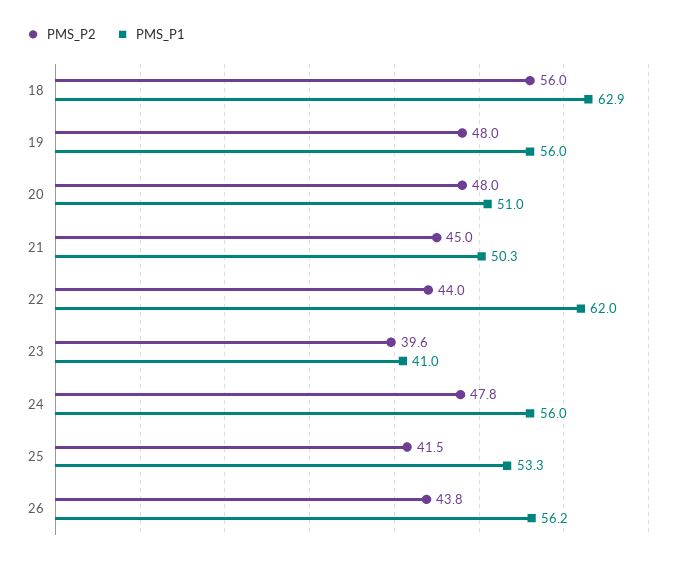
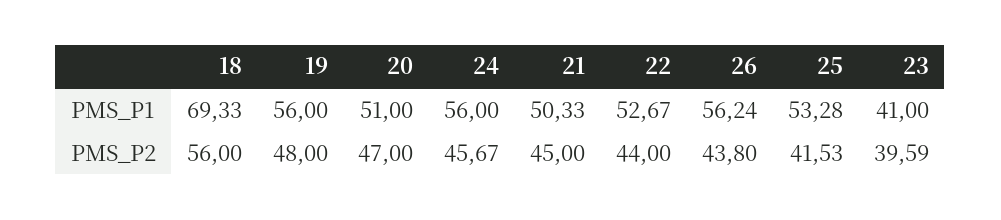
  {
    "PMS_P2": {
      "18": 56,
      "19": 48,
-     "20": 48,
+     "20": 47,
      "21": 45,
      "22": 44,
      "23": 39.59,
-     "24": 47.8,
+     "24": 45.67,
      "25": 41.53,
      "26": 43.8
    },
    "PMS_P1": {
-     "18": 62.9,
+     "18": 69.33,
      "19": 56,
      "20": 51,
      "21": 50.33,
-     "22": 62,
+     "22": 52.67,
      "23": 41,
      "24": 56,
      "25": 53.28,
      "26": 56.24
    }
  }

